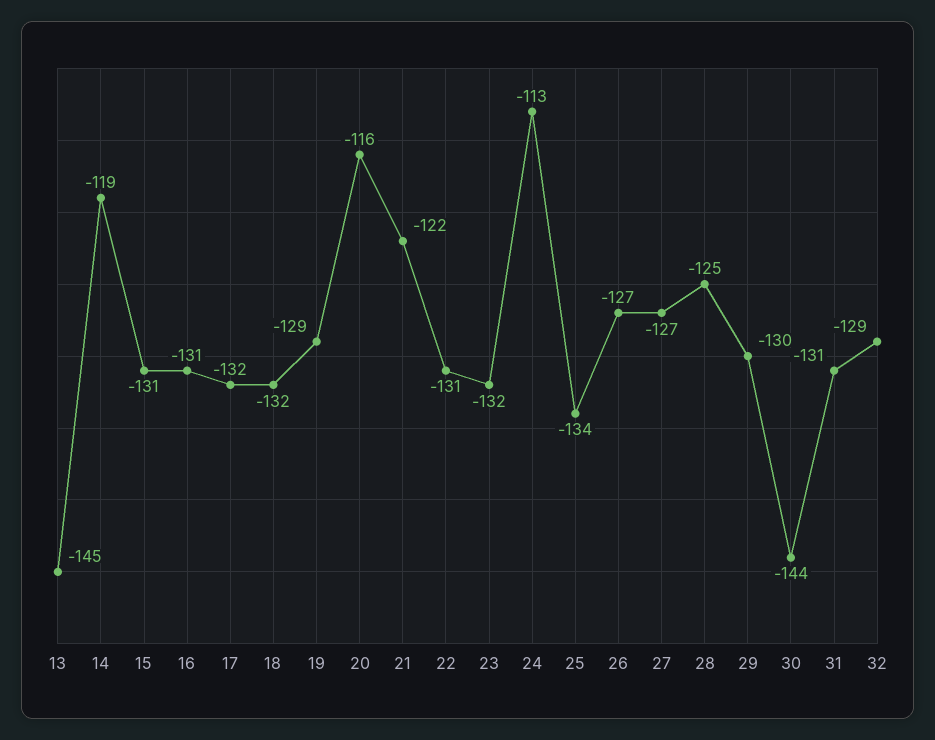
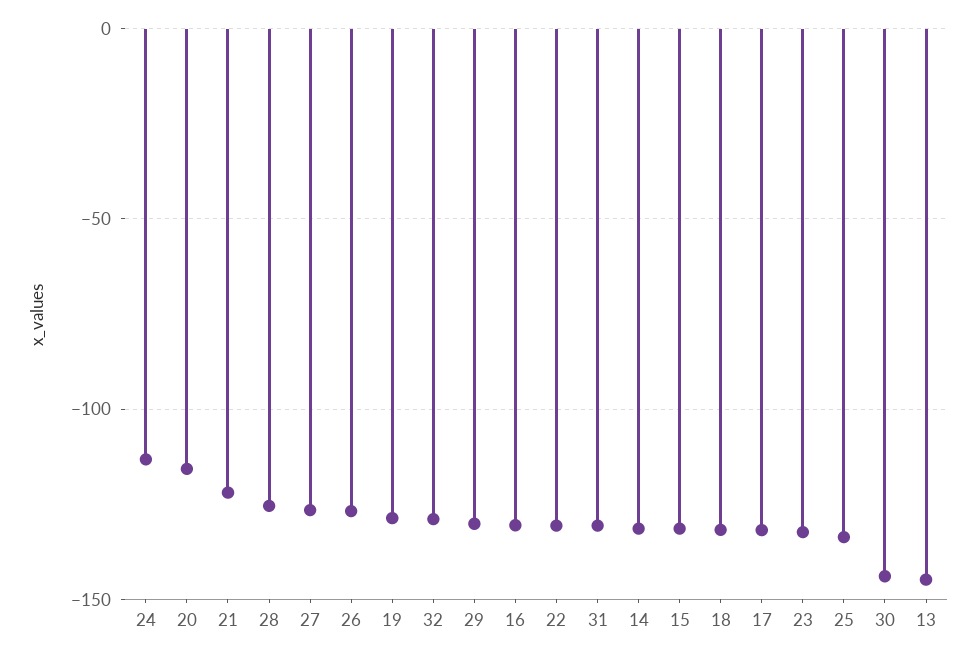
  {
    "13": -145,
-   "14": -119,
+   "14": -130,
    "15": -131,
    "16": -131,
    "17": -132,
    "18": -132,
    "19": -129,
    "20": -116,
    "21": -122,
    "22": -131,
    "23": -132,
    "24": -113,
    "25": -134,
    "26": -127,
    "27": -127,
    "28": -125,
    "29": -130,
    "30": -144,
    "31": -131,
    "32": -129
  }

